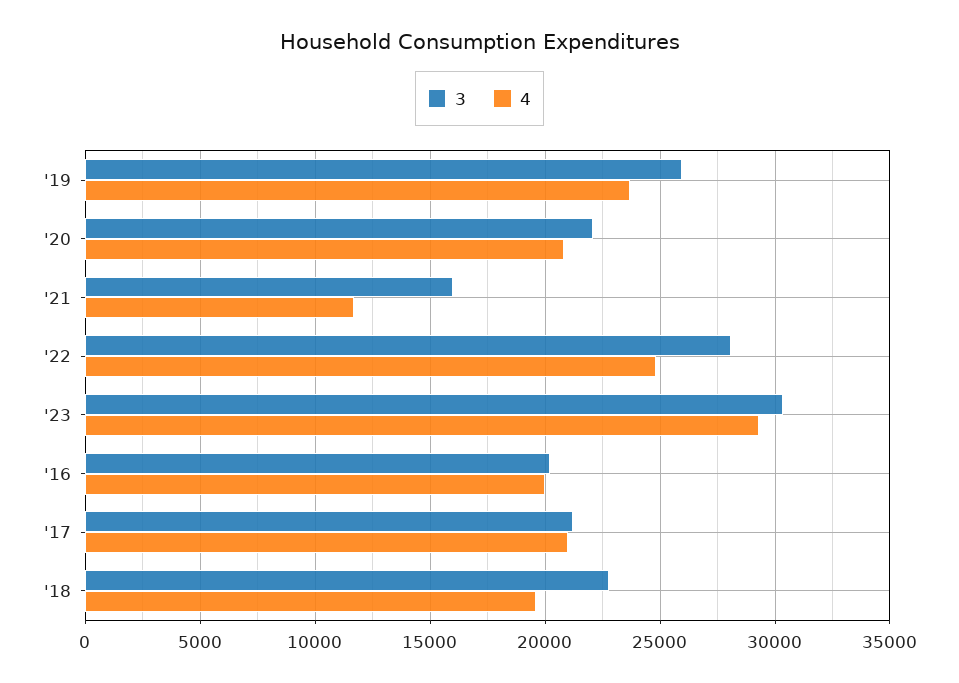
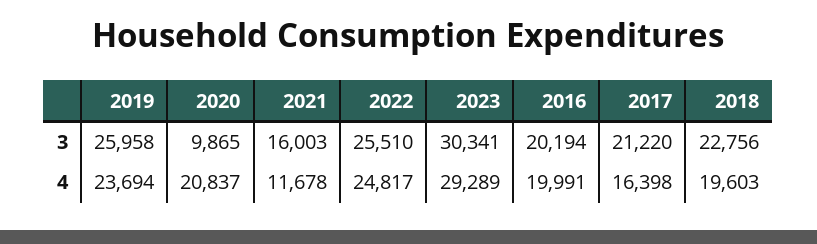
  {
    "3": {
      "'19": 25958,
-     "'20": 22000,
+     "'20": 9865,
      "'21": 16003,
-     "'22": 28000,
+     "'22": 25510,
      "'23": 30341,
      "'16": 20194,
      "'17": 21220,
      "'18": 22756
    },
    "4": {
      "'19": 23694,
      "'20": 20837,
      "'21": 11678,
      "'22": 24817,
      "'23": 29289,
      "'16": 19991,
-     "'17": 21000,
+     "'17": 16398,
      "'18": 19603
    }
  }

